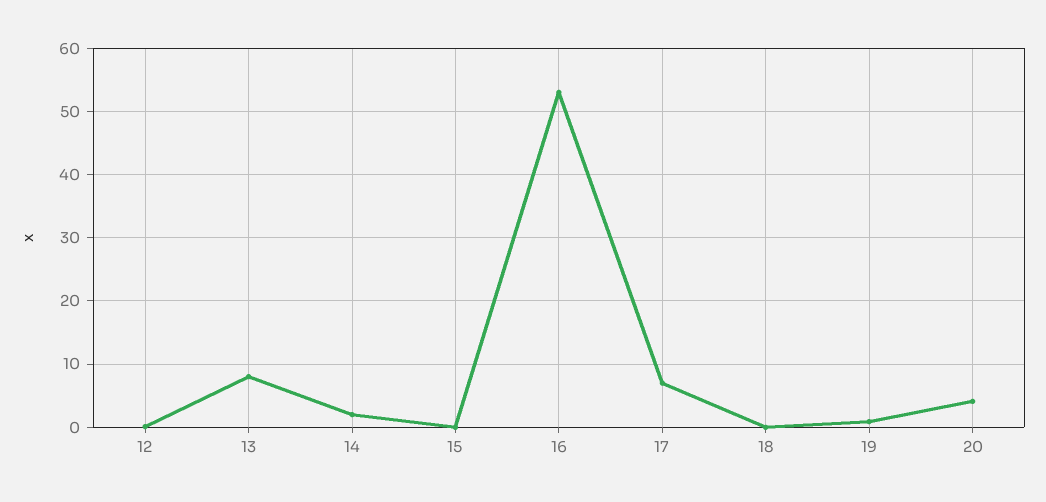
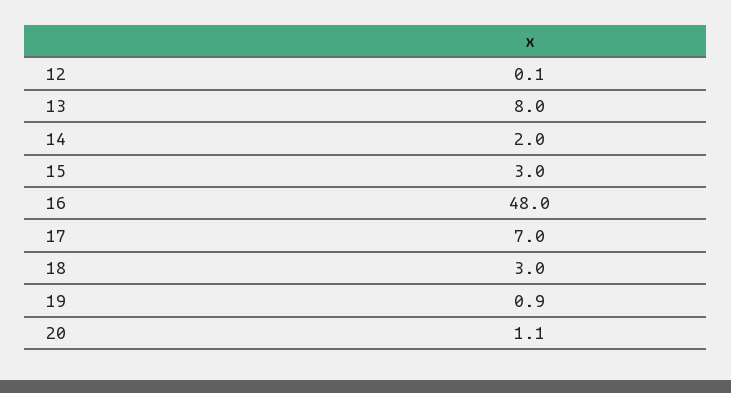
  {
    "12": 0.1,
    "13": 8,
    "14": 2,
-   "15": 0,
+   "15": 3,
-   "16": 53,
+   "16": 48,
    "17": 7,
-   "18": 0,
+   "18": 3,
    "19": 0.9,
-   "20": 4
+   "20": 1.1
  }

